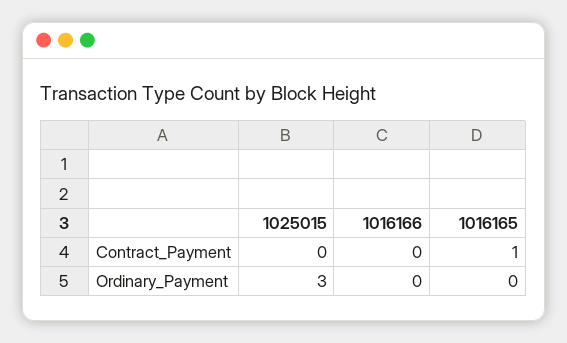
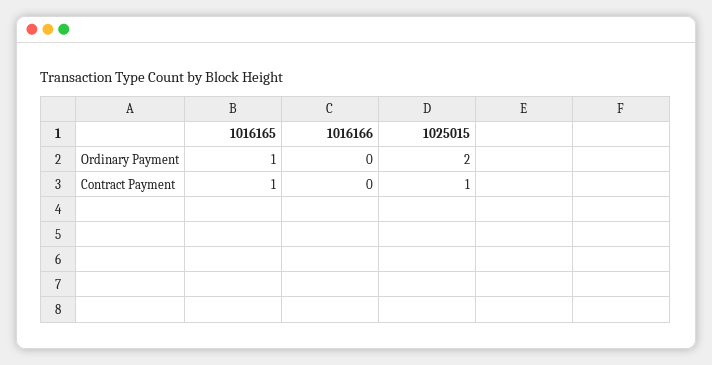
  {
    "1025015": {
-     "Contract_Payment": 0,
+     "Contract_Payment": 1,
-     "Ordinary_Payment": 3
+     "Ordinary_Payment": 2
    },
    "1016166": {
      "Contract_Payment": 0,
      "Ordinary_Payment": 0
    },
    "1016165": {
      "Contract_Payment": 1,
-     "Ordinary_Payment": 0
+     "Ordinary_Payment": 1
    }
  }

